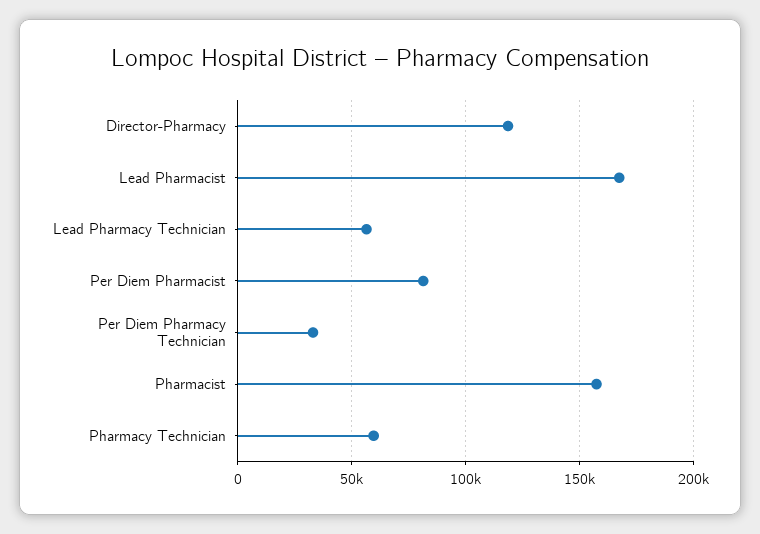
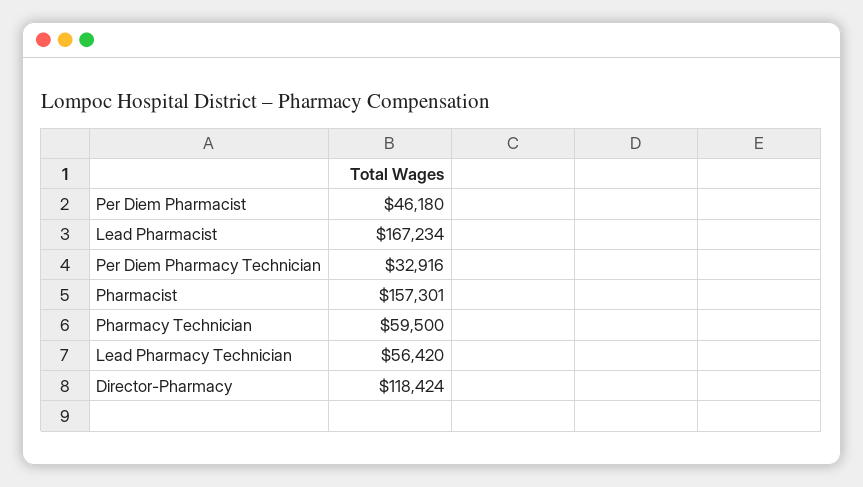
  {
    "Director-Pharmacy": 118424,
    "Lead Pharmacist": 167234,
    "Lead Pharmacy Technician": 56420,
-   "Per Diem Pharmacist": 80000,
+   "Per Diem Pharmacist": 46180,
    "Per Diem Pharmacy Technician": 32916,
    "Pharmacist": 157301,
    "Pharmacy Technician": 59500
  }

